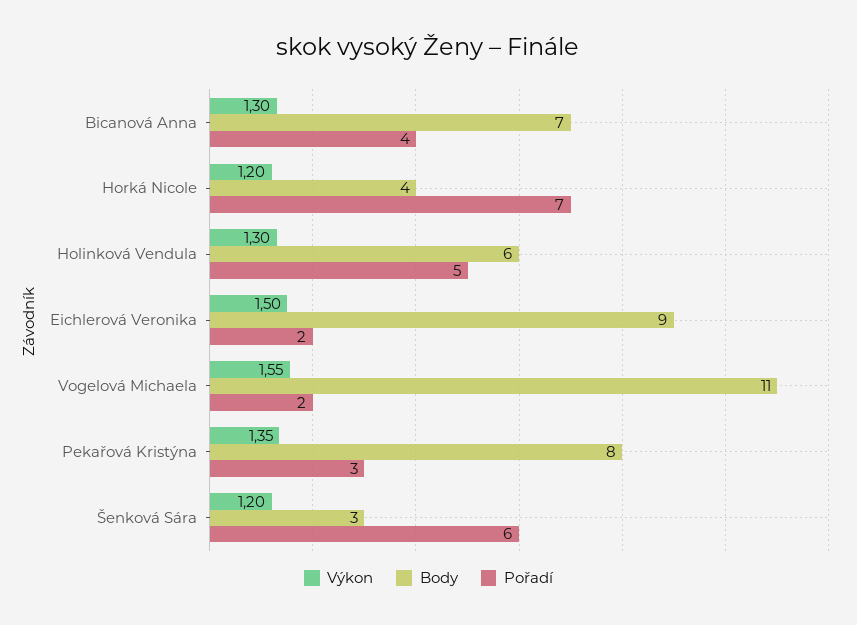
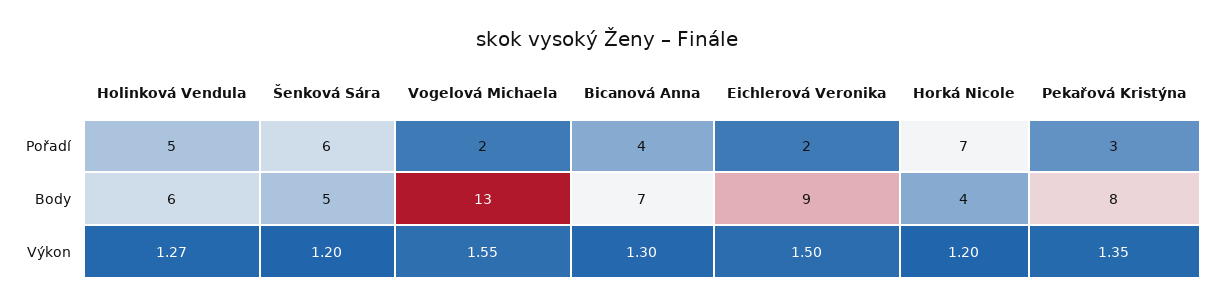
  {
    "Výkon": {
      "Bicanová Anna": 1.3,
      "Horká Nicole": 1.2,
-     "Holinková Vendula": 1.3,
+     "Holinková Vendula": 1.27,
      "Eichlerová Veronika": 1.5,
      "Vogelová Michaela": 1.55,
      "Pekařová Kristýna": 1.35,
      "Šenková Sára": 1.2
    },
    "Body": {
      "Bicanová Anna": 7,
      "Horká Nicole": 4,
      "Holinková Vendula": 6,
      "Eichlerová Veronika": 9,
-     "Vogelová Michaela": 11,
+     "Vogelová Michaela": 13,
      "Pekařová Kristýna": 8,
-     "Šenková Sára": 3
+     "Šenková Sára": 5
    },
    "Pořadí": {
      "Bicanová Anna": 4,
      "Horká Nicole": 7,
      "Holinková Vendula": 5,
      "Eichlerová Veronika": 2,
      "Vogelová Michaela": 2,
      "Pekařová Kristýna": 3,
      "Šenková Sára": 6
    }
  }

